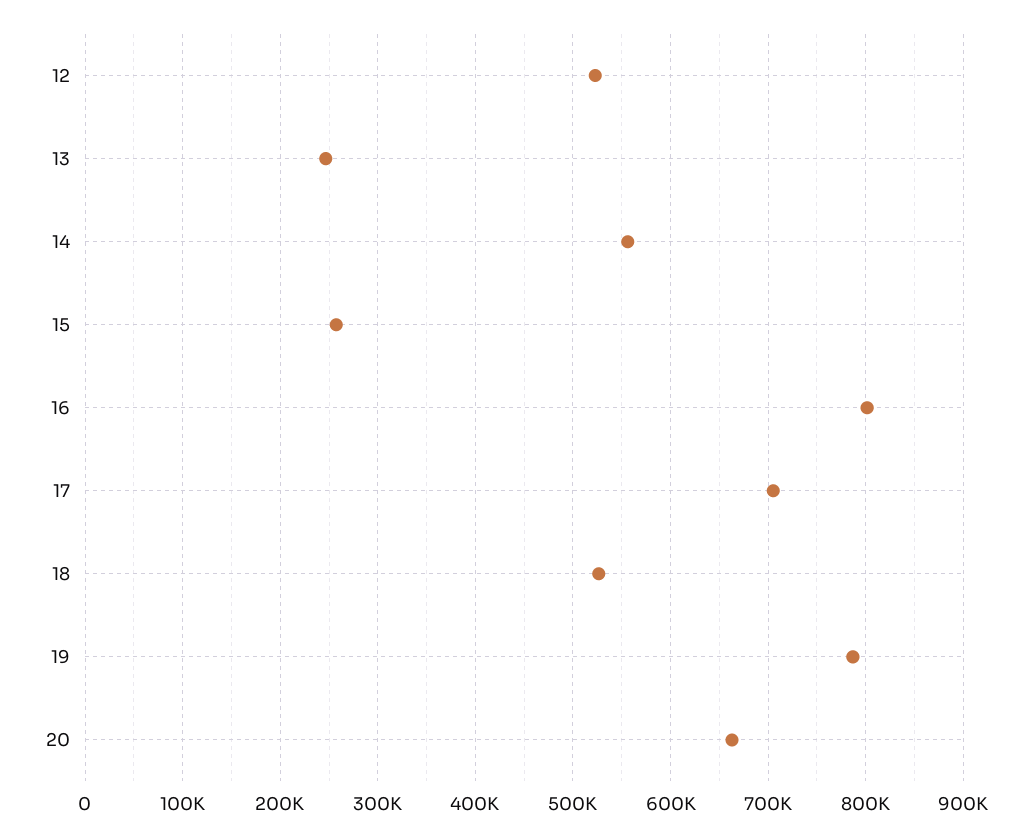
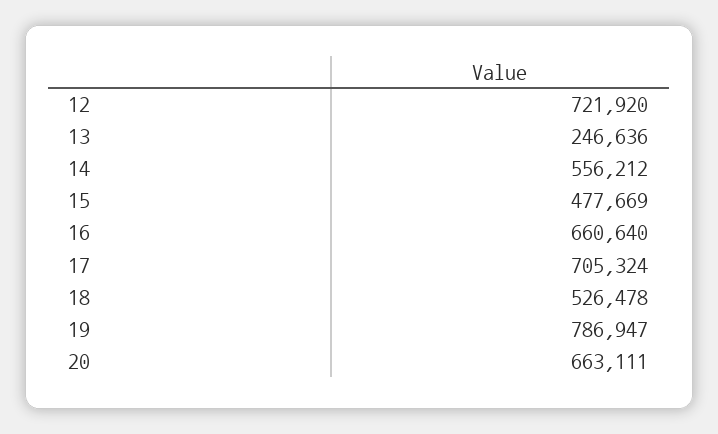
  {
-   "12": 520000,
+   "12": 721920,
    "13": 246636,
    "14": 556212,
-   "15": 260000,
+   "15": 477669,
-   "16": 800000,
+   "16": 660640,
    "17": 705324,
    "18": 526478,
    "19": 786947,
    "20": 663111
  }

